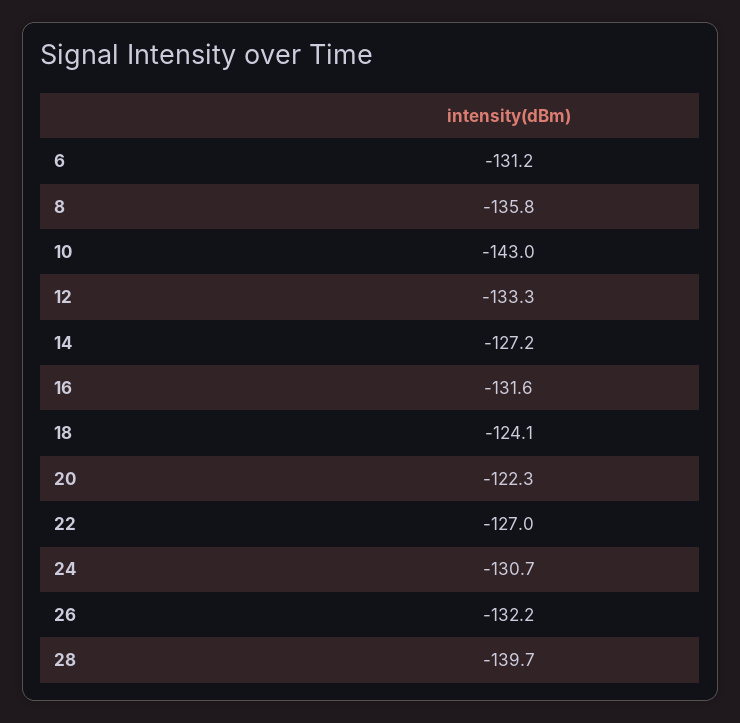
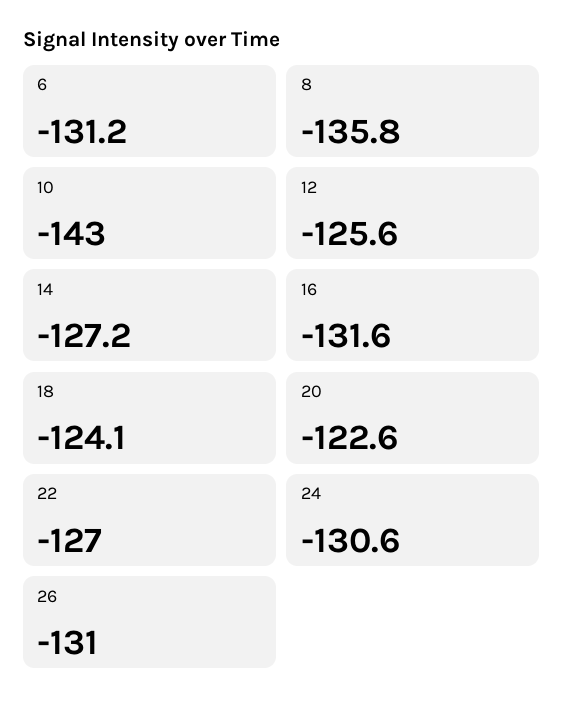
  {
    "6": -131.2,
    "8": -135.8,
    "10": -143,
-   "12": -133.3,
+   "12": -125.6,
    "14": -127.2,
    "16": -131.6,
    "18": -124.1,
-   "20": -122.3,
+   "20": -122.6,
    "22": -127,
-   "24": -130.7,
+   "24": -130.6,
-   "26": -132.2,
+   "26": -131
-   "28": -139.7
  }

